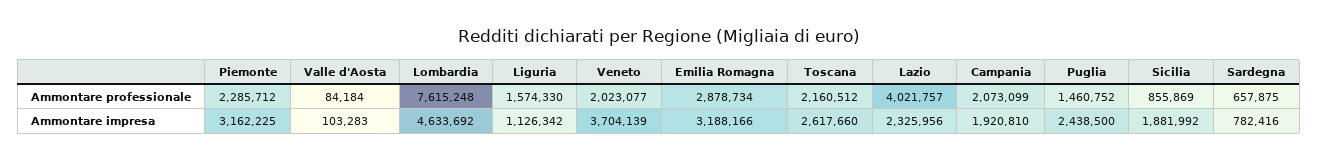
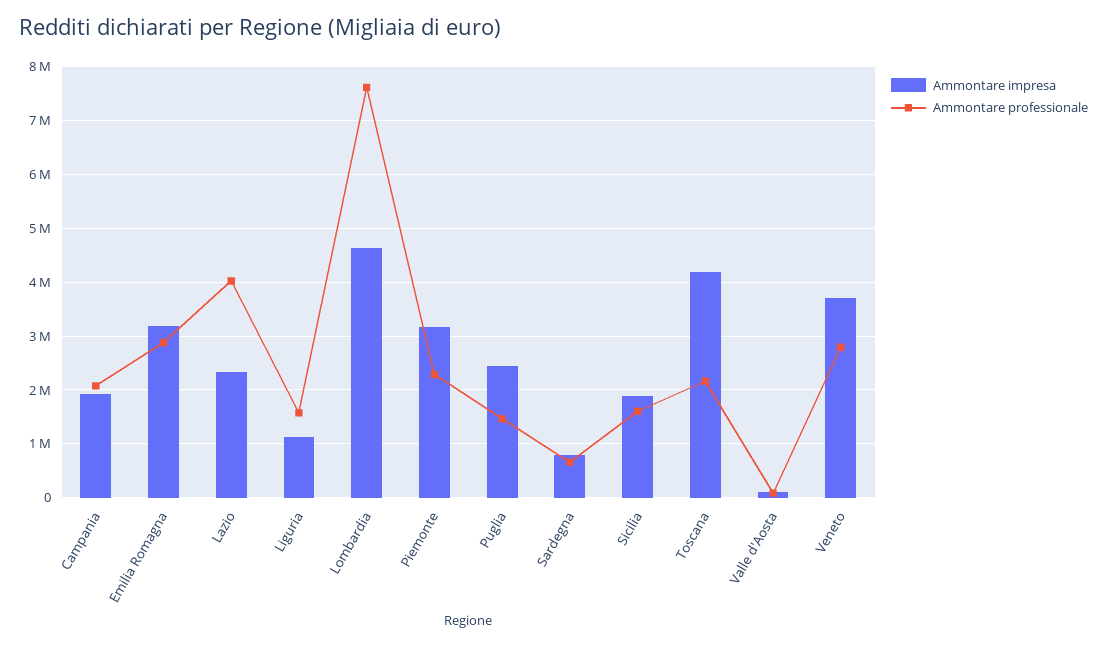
  {
    "Ammontare professionale": {
      "Piemonte": 2285712,
      "Valle d'Aosta": 84184,
      "Lombardia": 7615248,
      "Liguria": 1574330,
-     "Veneto": 2023077,
+     "Veneto": 2800000,
      "Emilia Romagna": 2878734,
      "Toscana": 2160512,
      "Lazio": 4021757,
      "Campania": 2073099,
      "Puglia": 1460752,
-     "Sicilia": 855869,
+     "Sicilia": 1600000,
      "Sardegna": 657875
    },
    "Ammontare impresa": {
      "Piemonte": 3162225,
      "Valle d'Aosta": 103283,
      "Lombardia": 4633692,
      "Liguria": 1126342,
      "Veneto": 3704139,
      "Emilia Romagna": 3188166,
-     "Toscana": 2617660,
+     "Toscana": 4200000,
      "Lazio": 2325956,
      "Campania": 1920810,
      "Puglia": 2438500,
      "Sicilia": 1881992,
      "Sardegna": 782416
    }
  }

